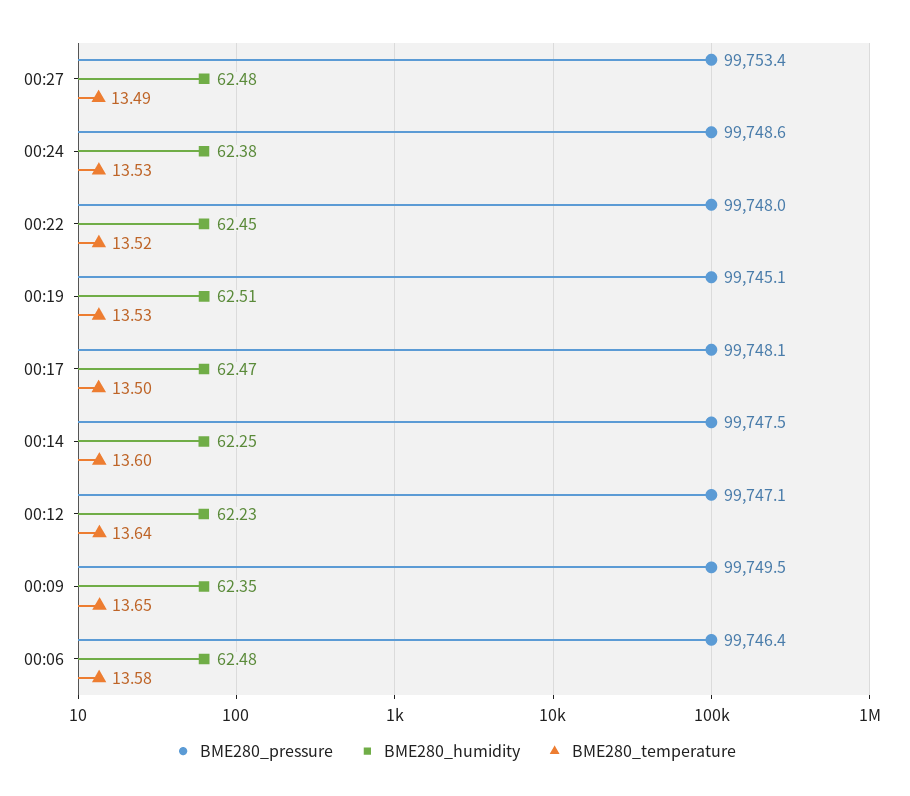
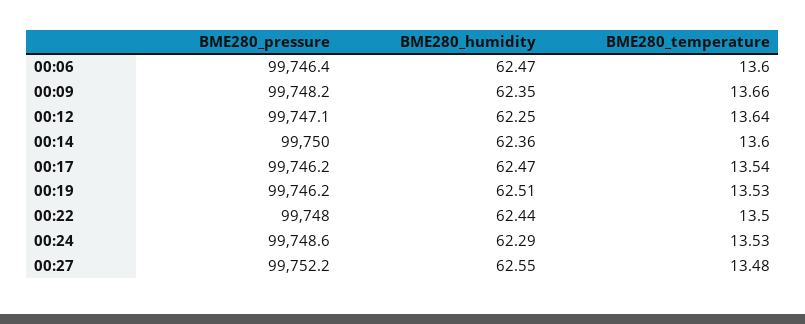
  {
    "BME280_pressure": {
-     "00:27": 99753.4,
+     "00:27": 99752.2,
      "00:24": 99748.6,
      "00:22": 99748,
-     "00:19": 99745.1,
+     "00:19": 99746.2,
-     "00:17": 99748.1,
+     "00:17": 99746.2,
-     "00:14": 99747.5,
+     "00:14": 99750,
      "00:12": 99747.1,
-     "00:09": 99749.5,
+     "00:09": 99748.2,
      "00:06": 99746.4
    },
    "BME280_humidity": {
-     "00:27": 62.48,
+     "00:27": 62.55,
-     "00:24": 62.38,
+     "00:24": 62.29,
-     "00:22": 62.45,
+     "00:22": 62.44,
      "00:19": 62.51,
      "00:17": 62.47,
-     "00:14": 62.25,
+     "00:14": 62.36,
-     "00:12": 62.23,
+     "00:12": 62.25,
      "00:09": 62.35,
-     "00:06": 62.48
+     "00:06": 62.47
    },
    "BME280_temperature": {
-     "00:27": 13.49,
+     "00:27": 13.48,
      "00:24": 13.53,
-     "00:22": 13.52,
+     "00:22": 13.5,
      "00:19": 13.53,
-     "00:17": 13.5,
+     "00:17": 13.54,
      "00:14": 13.6,
      "00:12": 13.64,
-     "00:09": 13.65,
+     "00:09": 13.66,
-     "00:06": 13.58
+     "00:06": 13.6
    }
  }

